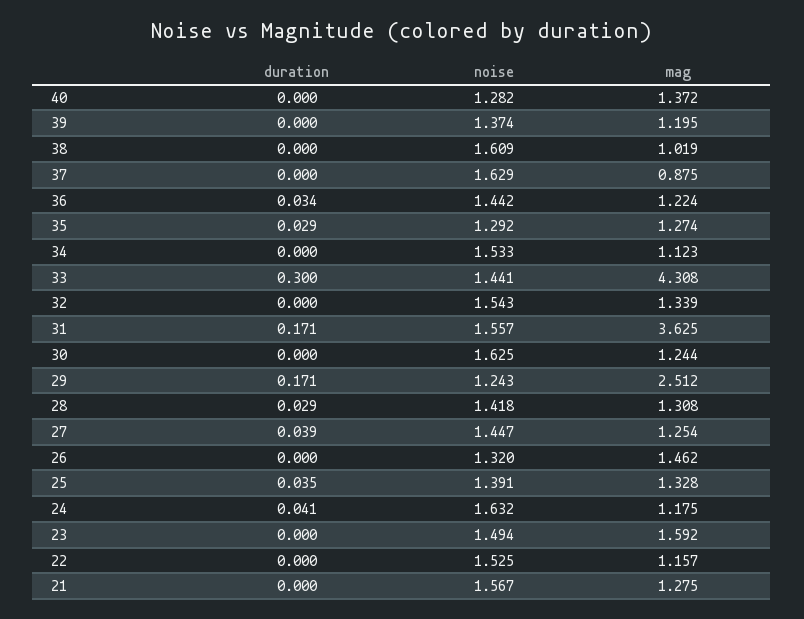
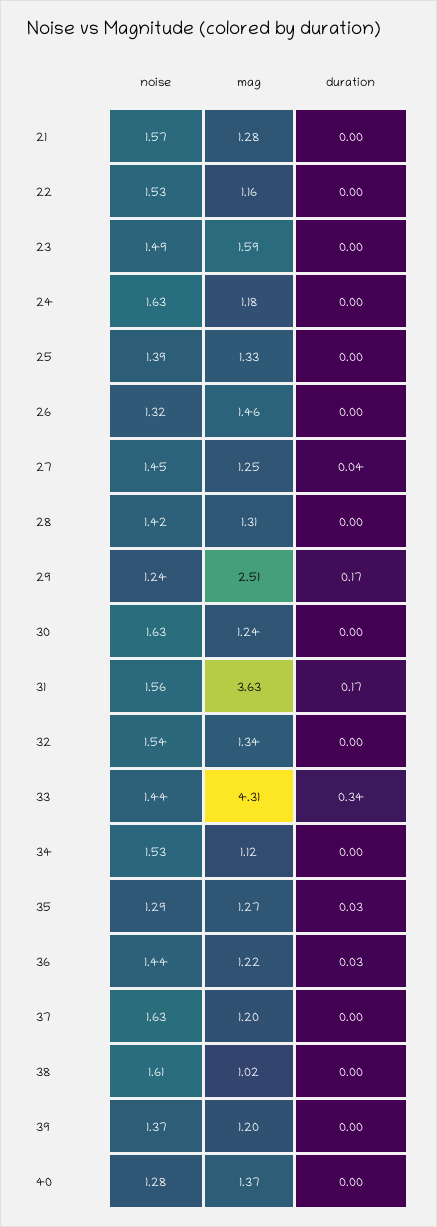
  {
    "duration": {
      "40": 0,
      "39": 0,
      "38": 0,
      "37": 0,
      "36": 0.034,
      "35": 0.029,
      "34": 0,
-     "33": 0.3,
+     "33": 0.34,
      "32": 0,
      "31": 0.171,
      "30": 0,
      "29": 0.171,
-     "28": 0.029,
+     "28": 0,
      "27": 0.039,
      "26": 0,
-     "25": 0.035,
+     "25": 0,
-     "24": 0.041,
+     "24": 0,
      "23": 0,
      "22": 0,
      "21": 0
    },
    "noise": {
      "40": 1.282,
      "39": 1.374,
      "38": 1.609,
      "37": 1.629,
      "36": 1.442,
      "35": 1.292,
      "34": 1.533,
      "33": 1.441,
      "32": 1.543,
      "31": 1.557,
      "30": 1.625,
      "29": 1.243,
      "28": 1.418,
      "27": 1.447,
      "26": 1.32,
      "25": 1.391,
      "24": 1.632,
      "23": 1.494,
      "22": 1.525,
      "21": 1.567
    },
    "mag": {
      "40": 1.372,
      "39": 1.195,
      "38": 1.019,
-     "37": 0.875,
+     "37": 1.2,
      "36": 1.224,
      "35": 1.274,
      "34": 1.123,
      "33": 4.308,
      "32": 1.339,
      "31": 3.625,
      "30": 1.244,
      "29": 2.512,
      "28": 1.308,
      "27": 1.254,
      "26": 1.462,
      "25": 1.328,
      "24": 1.175,
      "23": 1.592,
      "22": 1.157,
      "21": 1.275
    }
  }

